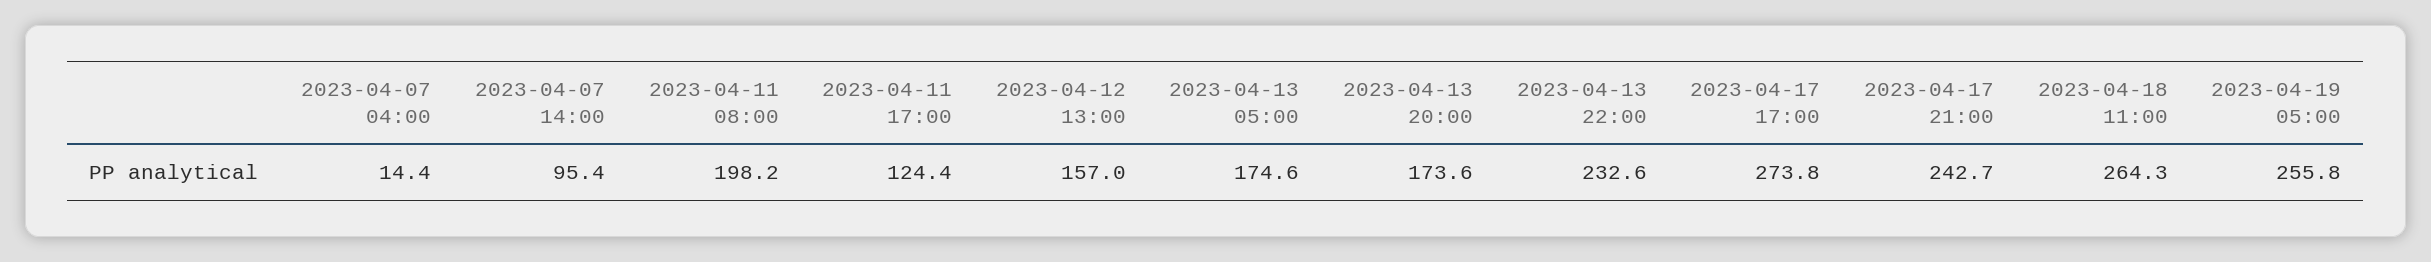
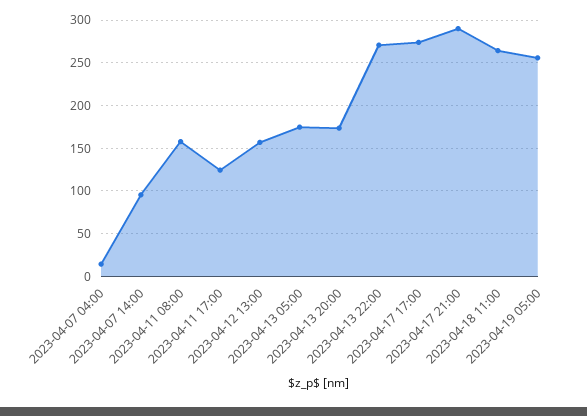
  {
    "2023-04-07 04:00": 14.4,
    "2023-04-07 14:00": 95.4,
-   "2023-04-11 08:00": 198.2,
+   "2023-04-11 08:00": 160,
    "2023-04-11 17:00": 124.4,
    "2023-04-12 13:00": 157,
    "2023-04-13 05:00": 174.6,
    "2023-04-13 20:00": 173.6,
-   "2023-04-13 22:00": 232.6,
+   "2023-04-13 22:00": 270,
    "2023-04-17 17:00": 273.8,
-   "2023-04-17 21:00": 242.7,
+   "2023-04-17 21:00": 290,
    "2023-04-18 11:00": 264.3,
    "2023-04-19 05:00": 255.8
  }

